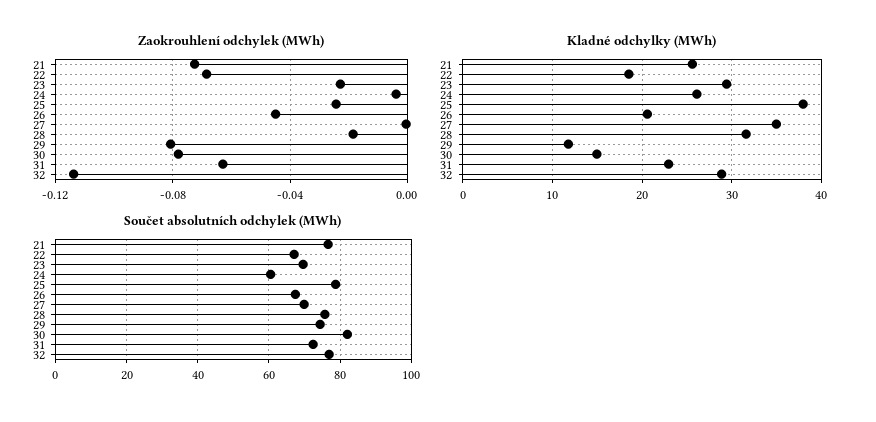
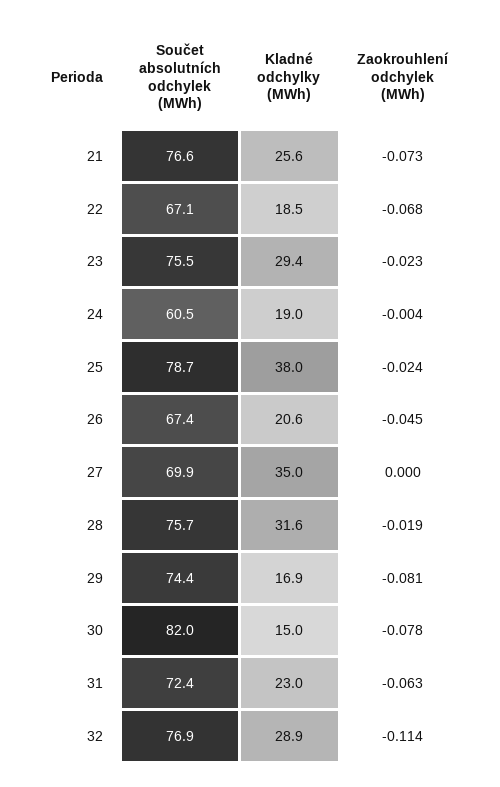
  {
    "Zaokrouhlení odchylek (MWh)": {
      "21": -0.073,
      "22": -0.068,
      "23": -0.023,
      "24": -0.004,
      "25": -0.024,
      "26": -0.045,
      "27": 0,
      "28": -0.019,
      "29": -0.081,
      "30": -0.078,
      "31": -0.063,
      "32": -0.114
    },
    "Kladné odchylky (MWh)": {
      "21": 25.6,
      "22": 18.5,
      "23": 29.4,
-     "24": 26,
+     "24": 19,
      "25": 38,
      "26": 20.6,
      "27": 35,
      "28": 31.6,
-     "29": 12,
+     "29": 16.9,
      "30": 15,
      "31": 23,
      "32": 28.9
    },
    "Součet absolutních odchylek (MWh)": {
      "21": 76.6,
      "22": 67.1,
-     "23": 70,
+     "23": 75.5,
      "24": 60.5,
      "25": 78.7,
      "26": 67.4,
      "27": 69.9,
      "28": 75.7,
      "29": 74.4,
      "30": 82,
      "31": 72.4,
      "32": 76.9
    }
  }

